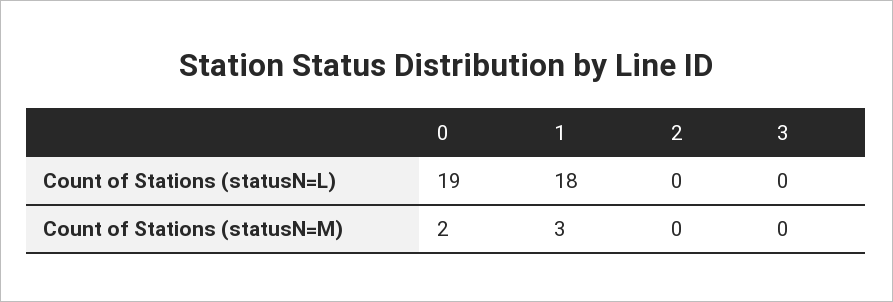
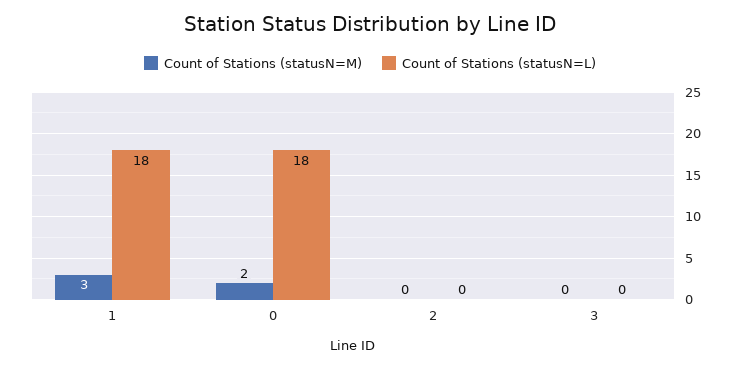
  {
    "Count of Stations (statusN=L)": {
-     "0": 19,
+     "0": 18,
      "1": 18,
      "2": 0,
      "3": 0
    },
    "Count of Stations (statusN=M)": {
      "0": 2,
      "1": 3,
      "2": 0,
      "3": 0
    }
  }

